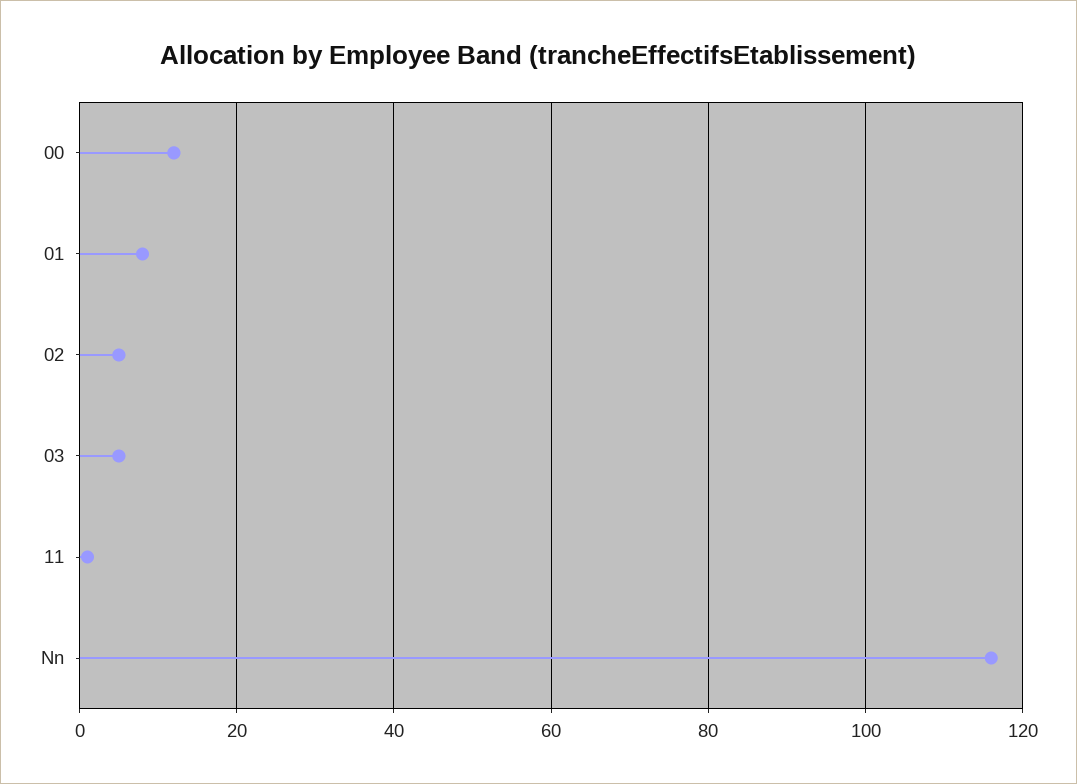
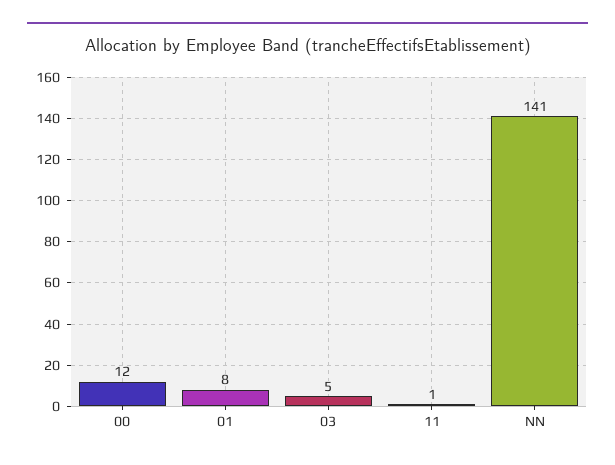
  {
    "00": 12,
    "01": 8,
-   "02": 5,
    "03": 5,
    "11": 1,
-   "Nn": 115
+   "Nn": 141
  }

